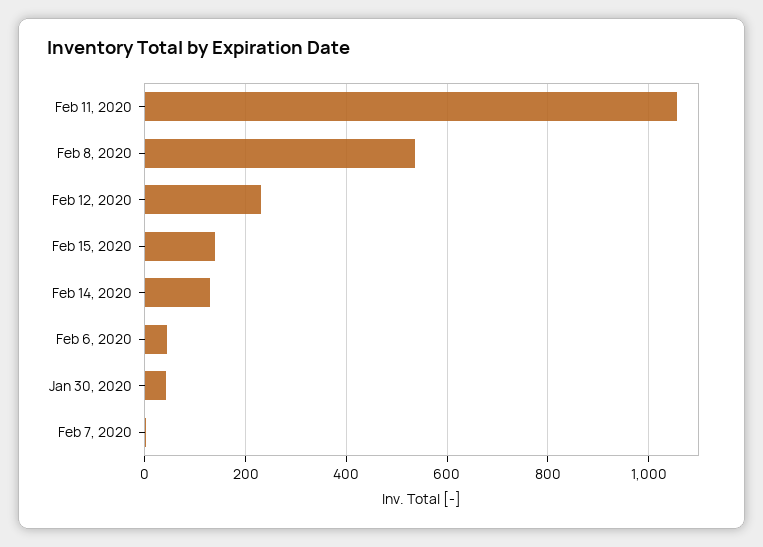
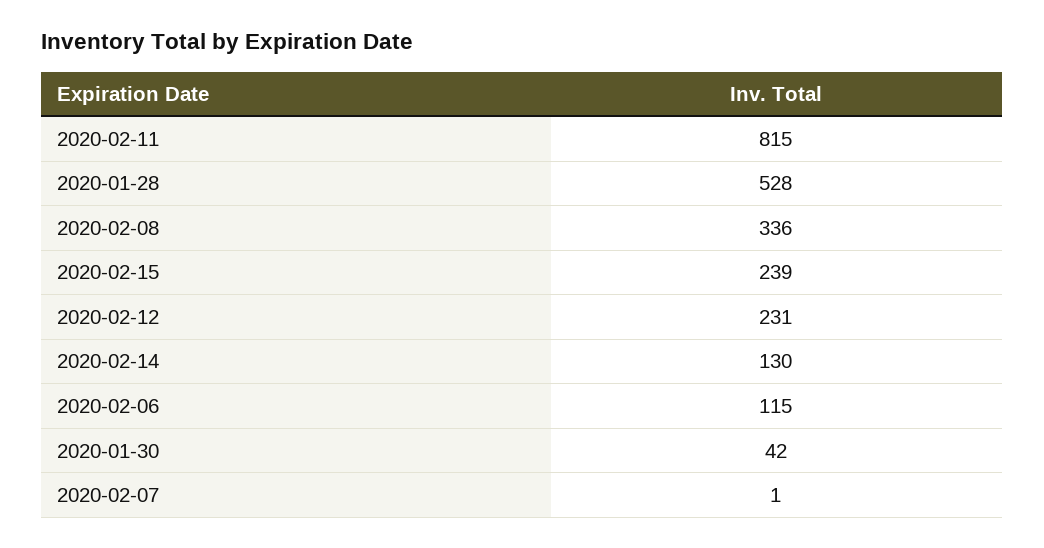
  {
-   "Feb 11, 2020": 1060,
+   "Feb 11, 2020": 815,
-   "Feb 8, 2020": 540,
+   "Feb 8, 2020": 336,
    "Feb 12, 2020": 231,
-   "Feb 15, 2020": 140,
+   "Feb 15, 2020": 239,
    "Feb 14, 2020": 130,
-   "Feb 6, 2020": 40,
+   "Feb 6, 2020": 115,
    "Jan 30, 2020": 42,
-   "Feb 7, 2020": 1
+   "Feb 7, 2020": 1,
+   "2020-01-28": 528
  }

